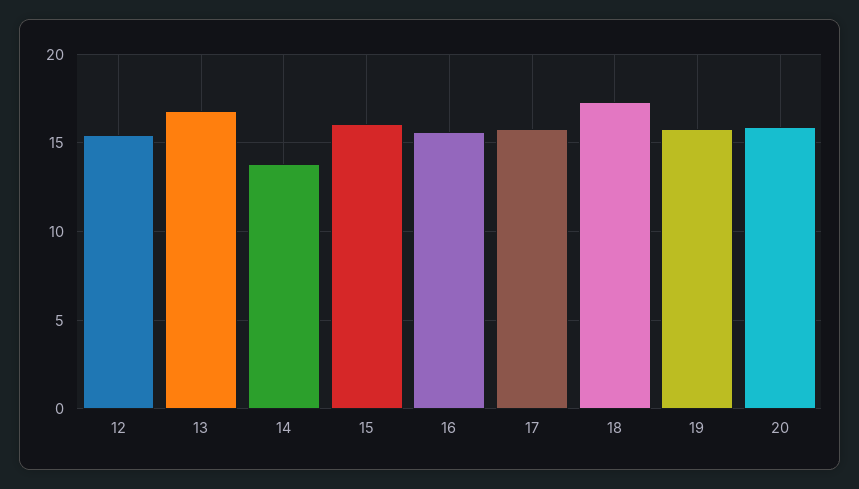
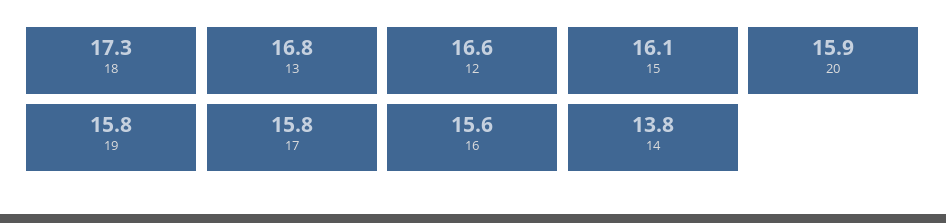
  {
-   "12": 15.5,
+   "12": 16.6,
    "13": 16.8,
    "14": 13.8,
    "15": 16.1,
    "16": 15.6,
    "17": 15.8,
    "18": 17.3,
    "19": 15.8,
    "20": 15.9
  }

